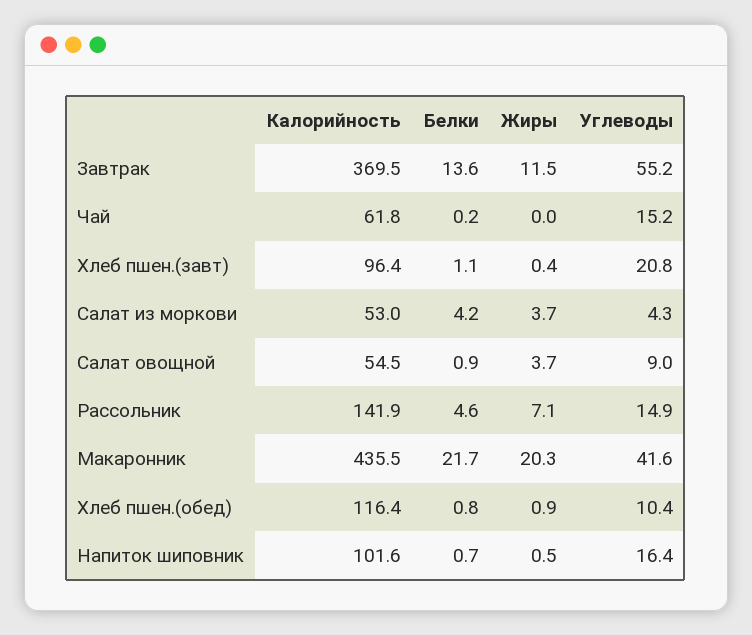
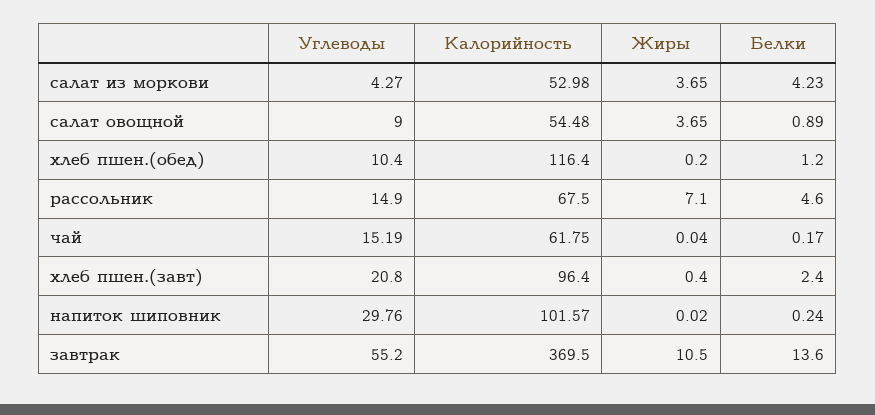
  {
    "Калорийность": {
      "Завтрак": 369.5,
      "Чай": 61.75,
      "Хлеб пшен.(завт)": 96.4,
      "Салат из моркови": 52.98,
      "Салат овощной": 54.48,
-     "Рассольник": 141.9,
+     "Рассольник": 67.5,
-     "Макаронник": 435.5,
      "Хлеб пшен.(обед)": 116.4,
      "Напиток шиповник": 101.57
    },
    "Белки": {
      "Завтрак": 13.6,
      "Чай": 0.17,
-     "Хлеб пшен.(завт)": 1.1,
+     "Хлеб пшен.(завт)": 2.4,
      "Салат из моркови": 4.23,
      "Салат овощной": 0.89,
      "Рассольник": 4.6,
-     "Макаронник": 21.7,
-     "Хлеб пшен.(обед)": 0.8,
+     "Хлеб пшен.(обед)": 1.2,
-     "Напиток шиповник": 0.7
+     "Напиток шиповник": 0.24
    },
    "Жиры": {
-     "Завтрак": 11.5,
+     "Завтрак": 10.5,
      "Чай": 0.04,
      "Хлеб пшен.(завт)": 0.4,
      "Салат из моркови": 3.65,
      "Салат овощной": 3.65,
      "Рассольник": 7.1,
-     "Макаронник": 20.3,
-     "Хлеб пшен.(обед)": 0.9,
+     "Хлеб пшен.(обед)": 0.2,
-     "Напиток шиповник": 0.5
+     "Напиток шиповник": 0.02
    },
    "Углеводы": {
      "Завтрак": 55.2,
      "Чай": 15.19,
      "Хлеб пшен.(завт)": 20.8,
      "Салат из моркови": 4.27,
      "Салат овощной": 9,
      "Рассольник": 14.9,
-     "Макаронник": 41.6,
      "Хлеб пшен.(обед)": 10.4,
-     "Напиток шиповник": 16.4
+     "Напиток шиповник": 29.76
    }
  }

